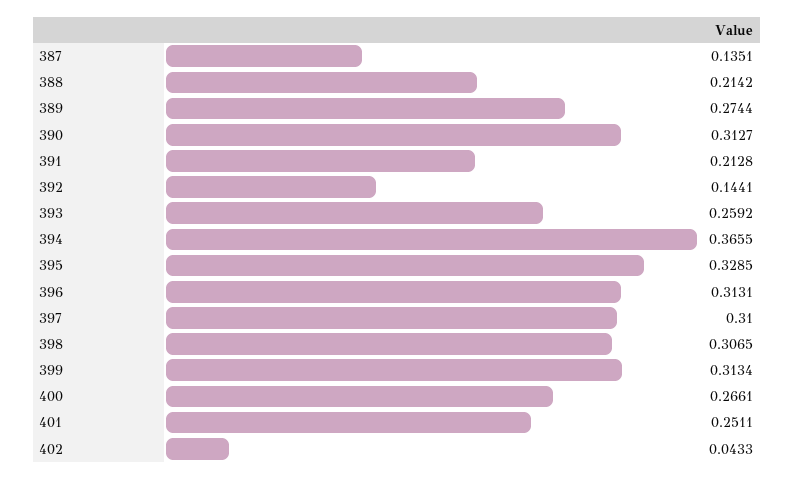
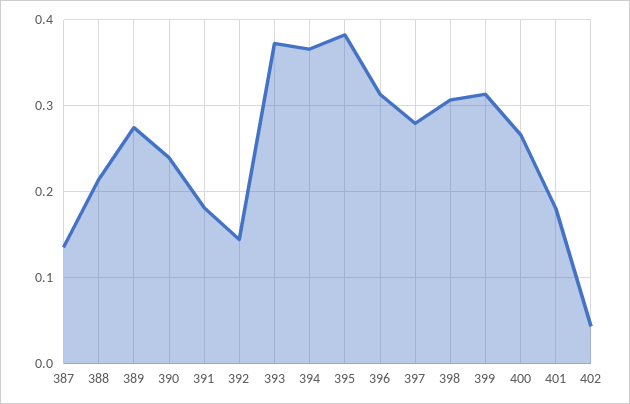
  {
    "387": 0.1351,
    "388": 0.2142,
    "389": 0.2744,
-   "390": 0.3127,
+   "390": 0.24,
-   "391": 0.2128,
+   "391": 0.18,
    "392": 0.1441,
-   "393": 0.2592,
+   "393": 0.37,
    "394": 0.3655,
-   "395": 0.3285,
+   "395": 0.38,
    "396": 0.3131,
-   "397": 0.31,
+   "397": 0.28,
    "398": 0.3065,
    "399": 0.3134,
    "400": 0.2661,
-   "401": 0.2511,
+   "401": 0.18,
    "402": 0.0433
  }

